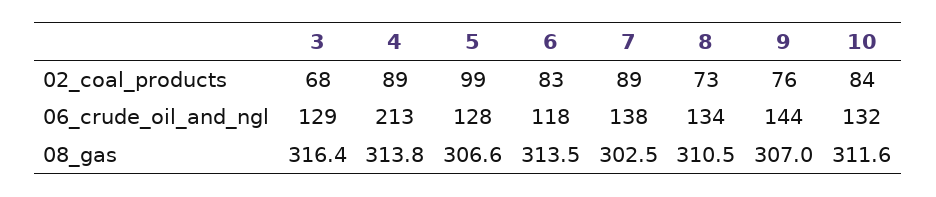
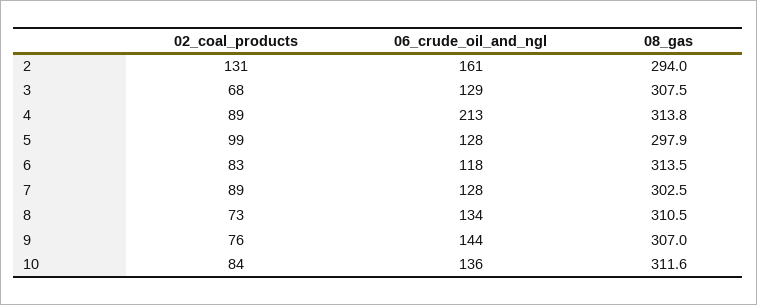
  {
    "3": {
      "02_coal_products": 68,
      "06_crude_oil_and_ngl": 129,
-     "08_gas": 316.4
+     "08_gas": 307.5
    },
    "4": {
      "02_coal_products": 89,
      "06_crude_oil_and_ngl": 213,
      "08_gas": 313.8
    },
    "5": {
      "02_coal_products": 99,
      "06_crude_oil_and_ngl": 128,
-     "08_gas": 306.6
+     "08_gas": 297.9
    },
    "6": {
      "02_coal_products": 83,
      "06_crude_oil_and_ngl": 118,
      "08_gas": 313.5
    },
    "7": {
      "02_coal_products": 89,
-     "06_crude_oil_and_ngl": 138,
+     "06_crude_oil_and_ngl": 128,
      "08_gas": 302.5
    },
    "8": {
      "02_coal_products": 73,
      "06_crude_oil_and_ngl": 134,
      "08_gas": 310.5
    },
    "9": {
      "02_coal_products": 76,
      "06_crude_oil_and_ngl": 144,
      "08_gas": 307
    },
    "10": {
      "02_coal_products": 84,
-     "06_crude_oil_and_ngl": 132,
+     "06_crude_oil_and_ngl": 136,
      "08_gas": 311.6
-   }
+   },
+   "2": {
+     "02_coal_products": 131,
+     "06_crude_oil_and_ngl": 161,
+     "08_gas": 294
+   }
  }

